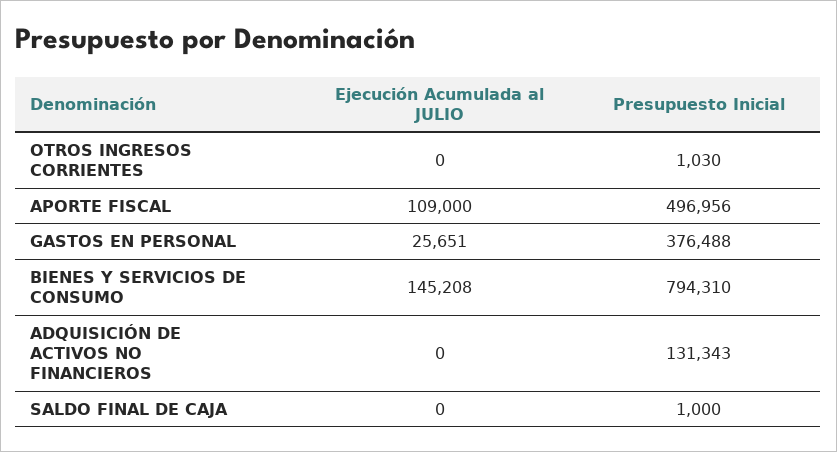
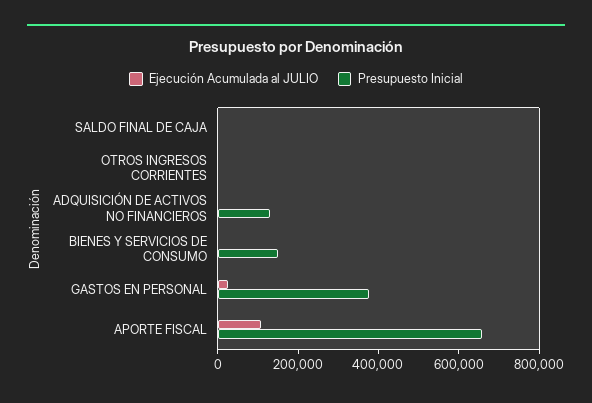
  {
    "Ejecución Acumulada al JULIO": {
      "OTROS INGRESOS CORRIENTES": 0,
      "APORTE FISCAL": 109000,
      "GASTOS EN PERSONAL": 25651,
-     "BIENES Y SERVICIOS DE CONSUMO": 145208,
+     "BIENES Y SERVICIOS DE CONSUMO": 0,
      "ADQUISICIÓN DE ACTIVOS NO FINANCIEROS": 0,
      "SALDO FINAL DE CAJA": 0
    },
    "Presupuesto Inicial": {
      "OTROS INGRESOS CORRIENTES": 1030,
-     "APORTE FISCAL": 496956,
+     "APORTE FISCAL": 650000,
      "GASTOS EN PERSONAL": 376488,
-     "BIENES Y SERVICIOS DE CONSUMO": 794310,
+     "BIENES Y SERVICIOS DE CONSUMO": 150000,
      "ADQUISICIÓN DE ACTIVOS NO FINANCIEROS": 131343,
      "SALDO FINAL DE CAJA": 1000
    }
  }

